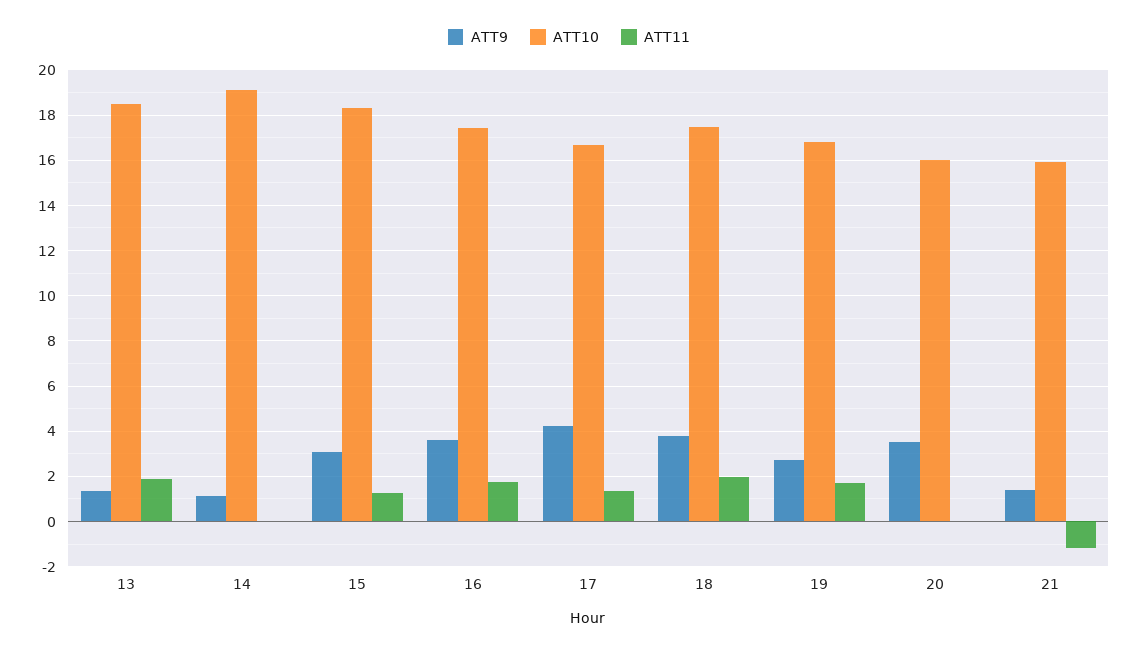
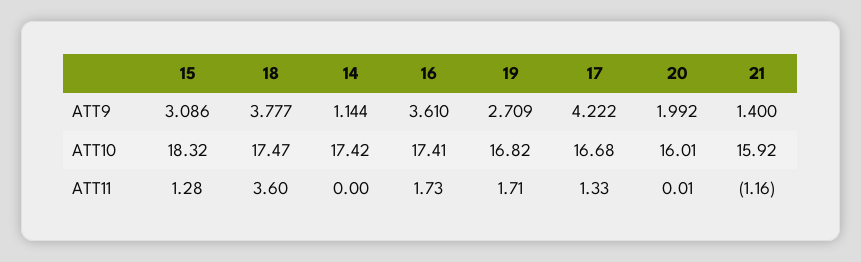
  {
    "ATT9": {
-     "13": 1.5,
      "14": 1.144,
      "15": 3.086,
      "16": 3.61,
      "17": 4.222,
      "18": 3.777,
      "19": 2.709,
-     "20": 3.5,
+     "20": 1.992,
      "21": 1.4
    },
    "ATT10": {
-     "13": 18.5,
-     "14": 19,
+     "14": 17.42,
      "15": 18.32,
      "16": 17.41,
      "17": 16.68,
      "18": 17.47,
      "19": 16.82,
      "20": 16.01,
      "21": 15.92
    },
    "ATT11": {
-     "13": 2,
      "14": 0,
      "15": 1.28,
      "16": 1.73,
      "17": 1.33,
-     "18": 2,
+     "18": 3.6,
      "19": 1.71,
      "20": 0.01,
      "21": -1.16
    }
  }

